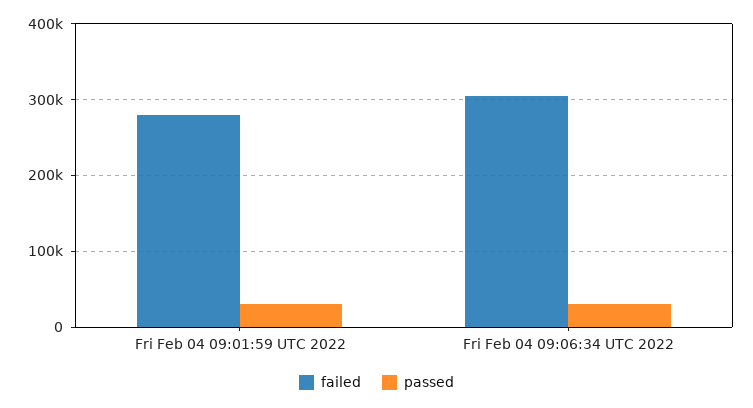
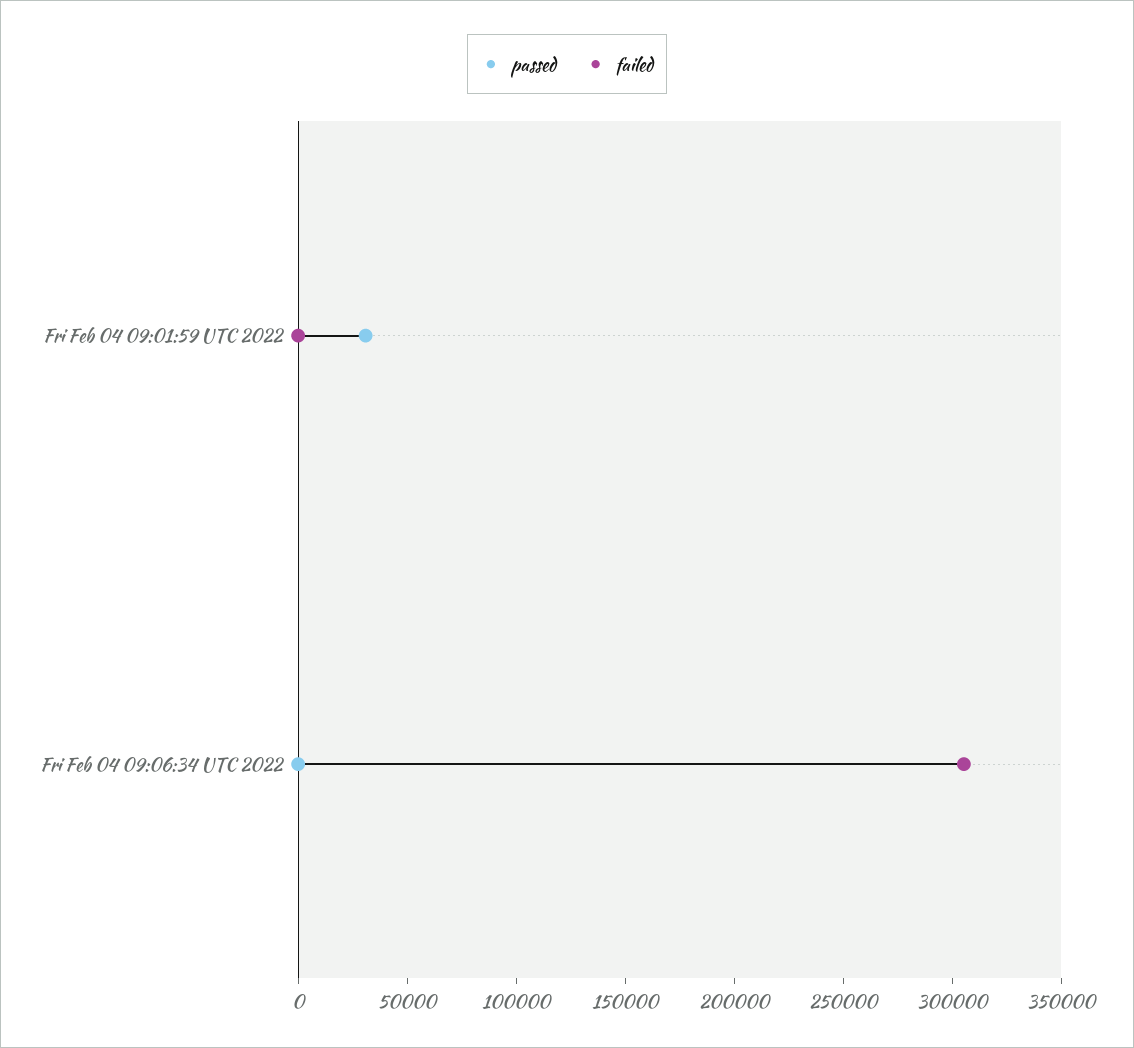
  {
    "failed": {
-     "Fri Feb 04 09:01:59 UTC 2022": 280000,
+     "Fri Feb 04 09:01:59 UTC 2022": 0,
      "Fri Feb 04 09:06:34 UTC 2022": 310000
    },
    "passed": {
      "Fri Feb 04 09:01:59 UTC 2022": 30000,
-     "Fri Feb 04 09:06:34 UTC 2022": 30000
+     "Fri Feb 04 09:06:34 UTC 2022": 0
    }
  }

